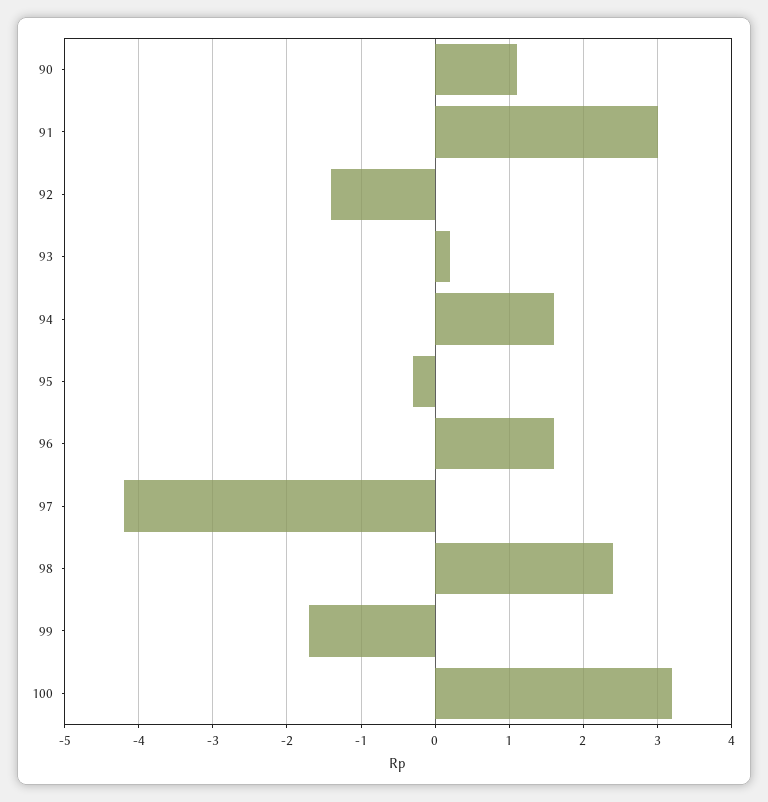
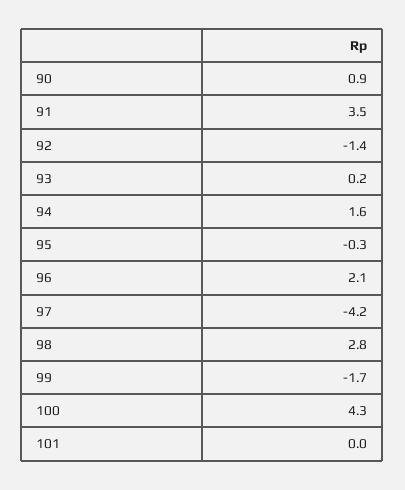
  {
-   "90": 1.1,
+   "90": 0.9,
-   "91": 3,
+   "91": 3.5,
    "92": -1.4,
    "93": 0.2,
    "94": 1.6,
    "95": -0.3,
-   "96": 1.6,
+   "96": 2.1,
    "97": -4.2,
-   "98": 2.4,
+   "98": 2.8,
    "99": -1.7,
-   "100": 3.2
+   "100": 4.3,
+   "101": 0
  }

